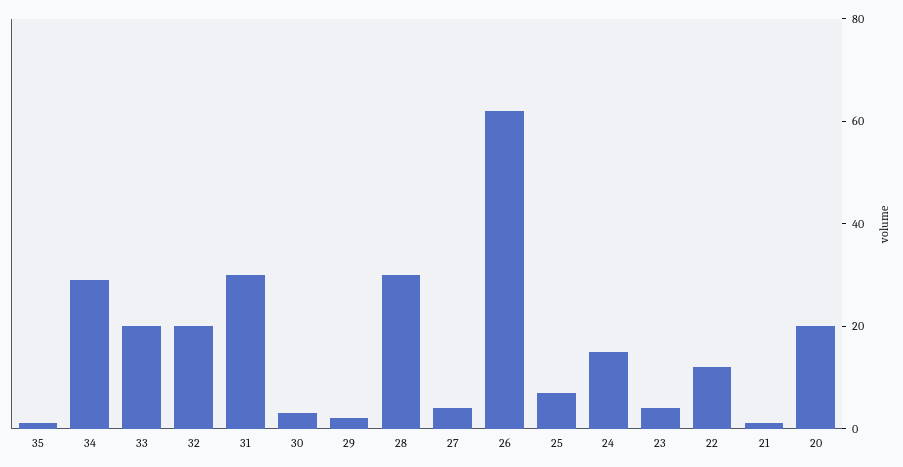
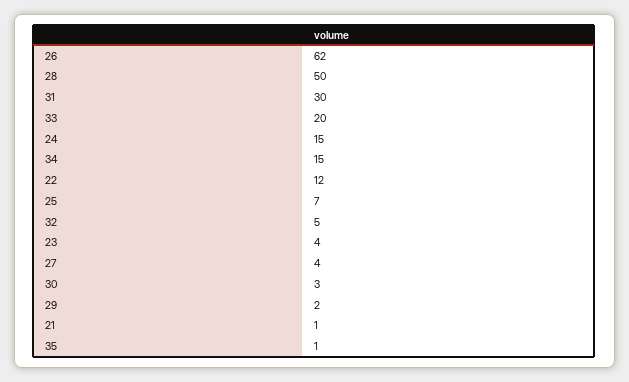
  {
    "35": 1,
-   "34": 30,
+   "34": 15,
    "33": 20,
-   "32": 20,
+   "32": 5,
    "31": 30,
    "30": 3,
    "29": 2,
-   "28": 30,
+   "28": 50,
    "27": 4,
    "26": 62,
    "25": 7,
    "24": 15,
    "23": 4,
    "22": 12,
-   "21": 1,
+   "21": 1
-   "20": 20
  }

